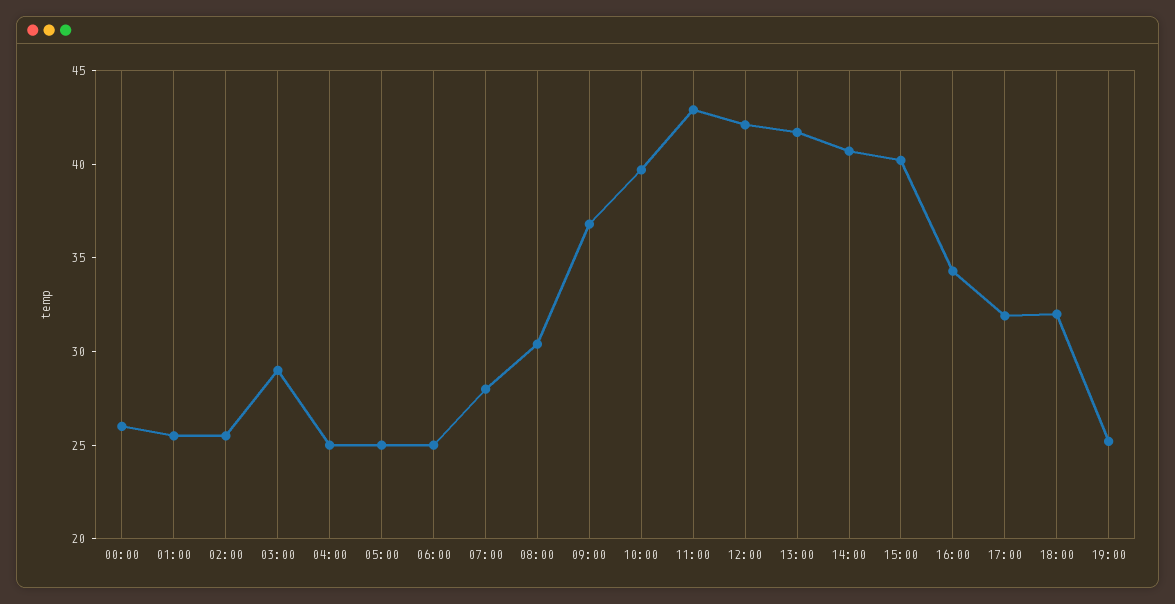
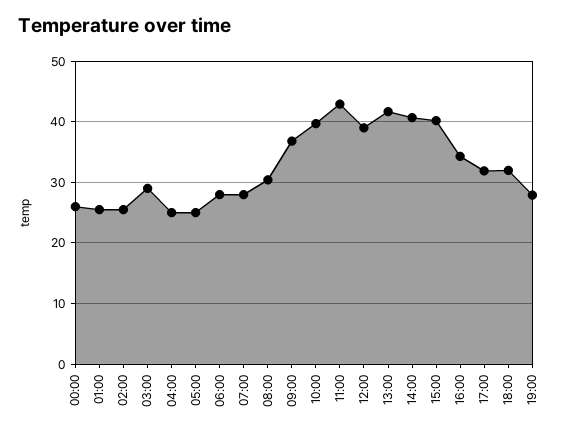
  {
    "00:00": 26,
    "01:00": 26,
    "02:00": 26,
    "03:00": 29,
    "04:00": 25,
    "05:00": 25,
-   "06:00": 25,
+   "06:00": 28,
    "07:00": 28,
    "08:00": 30,
    "09:00": 37,
    "10:00": 40,
    "11:00": 43,
-   "12:00": 42,
+   "12:00": 39,
    "13:00": 42,
    "14:00": 41,
    "15:00": 40,
    "16:00": 34,
    "17:00": 32,
    "18:00": 32,
-   "19:00": 25
+   "19:00": 28
  }

